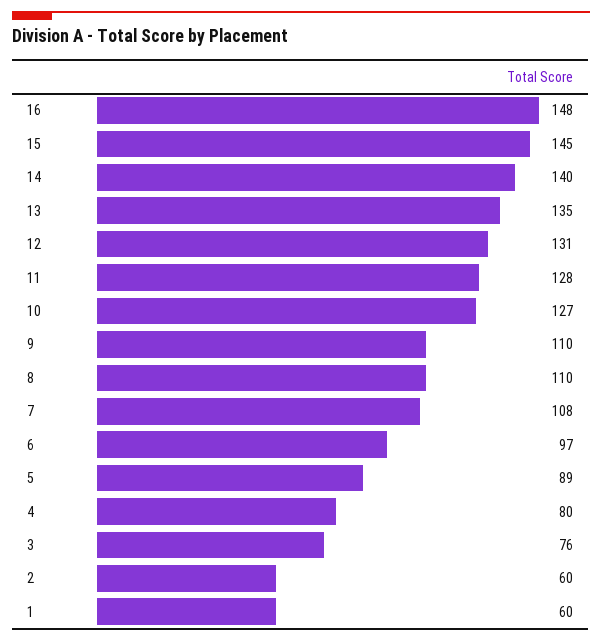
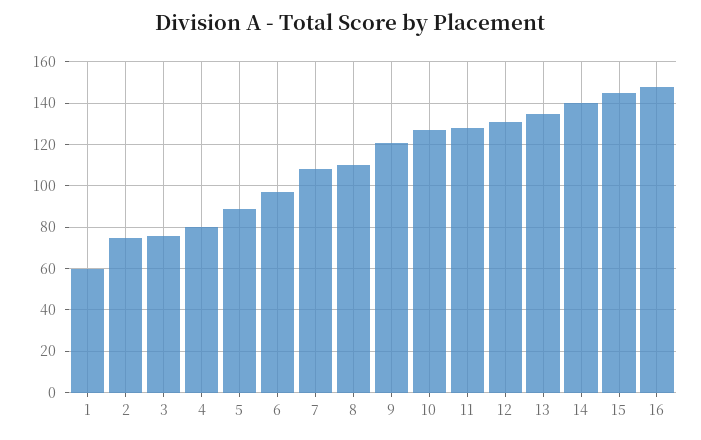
  {
    "16": 148,
    "15": 145,
    "14": 140,
    "13": 135,
    "12": 131,
    "11": 128,
    "10": 127,
-   "9": 110,
+   "9": 120,
    "8": 110,
    "7": 108,
    "6": 97,
    "5": 89,
    "4": 80,
    "3": 76,
-   "2": 60,
+   "2": 75,
    "1": 60
  }

